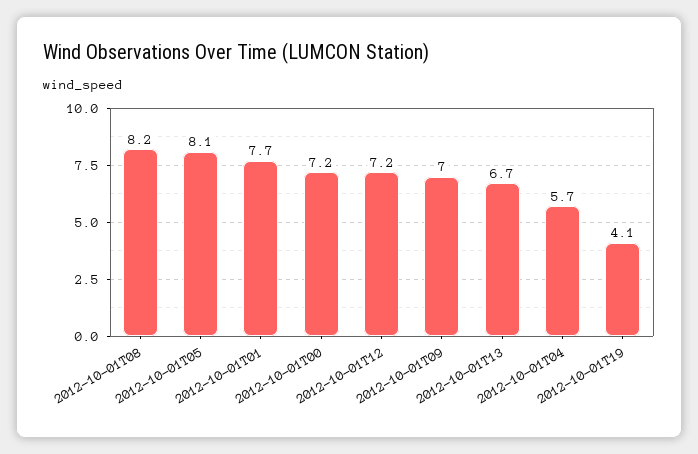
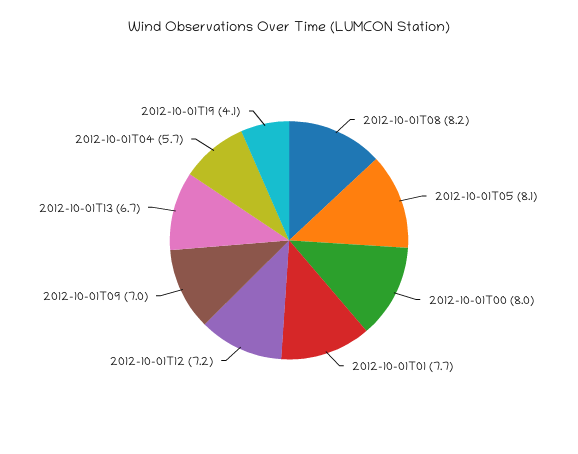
  {
    "2012-10-01T08": 8.2,
    "2012-10-01T05": 8.1,
    "2012-10-01T01": 7.7,
-   "2012-10-01T00": 7.2,
+   "2012-10-01T00": 8,
    "2012-10-01T12": 7.2,
    "2012-10-01T09": 7,
    "2012-10-01T13": 6.7,
    "2012-10-01T04": 5.7,
    "2012-10-01T19": 4.1
  }

